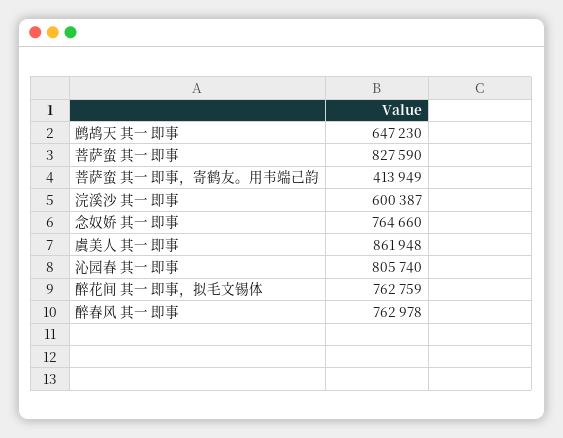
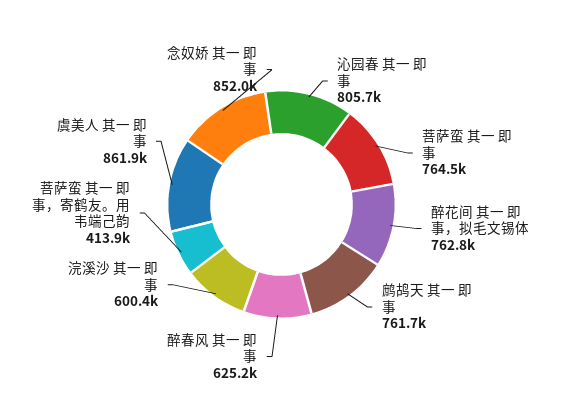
  {
-   "鹧鸪天 其一 即事": 647230,
+   "鹧鸪天 其一 即事": 761700,
-   "菩萨蛮 其一 即事": 827590,
+   "菩萨蛮 其一 即事": 764500,
    "菩萨蛮 其一 即事，寄鹤友。用韦端己韵": 413949,
    "浣溪沙 其一 即事": 600387,
-   "念奴娇 其一 即事": 764660,
+   "念奴娇 其一 即事": 852000,
    "虞美人 其一 即事": 861948,
    "沁园春 其一 即事": 805740,
    "醉花间 其一 即事，拟毛文锡体": 762759,
-   "醉春风 其一 即事": 762978
+   "醉春风 其一 即事": 625200
  }

